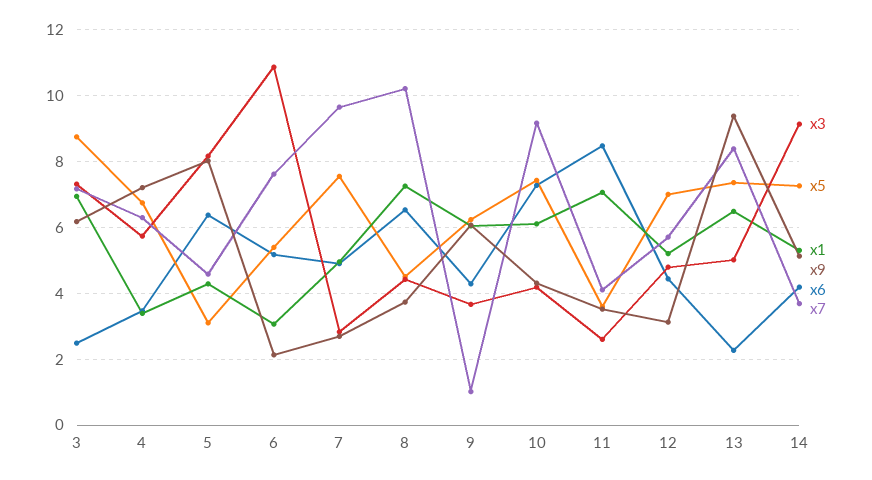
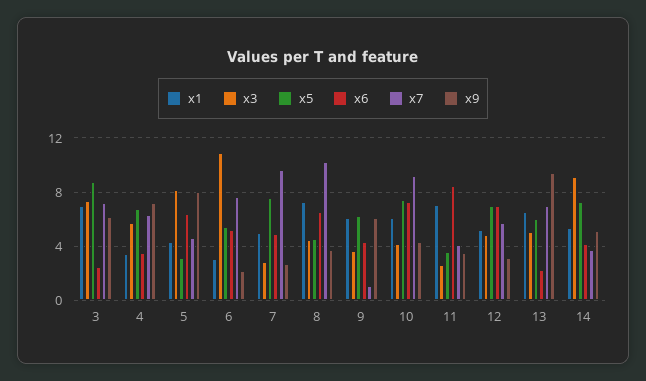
  {
    "x3": {
      "3": 7.4,
      "4": 5.8,
      "5": 8.2,
      "6": 10.8,
      "7": 2.8,
      "8": 4.4,
      "9": 3.6,
      "10": 4.2,
      "11": 2.6,
      "12": 4.8,
      "13": 5,
      "14": 9.2
    },
    "x5": {
      "3": 8.8,
      "4": 6.8,
      "5": 3.2,
      "6": 5.4,
      "7": 7.6,
      "8": 4.6,
      "9": 6.2,
      "10": 7.4,
      "11": 3.6,
      "12": 7,
-     "13": 7.4,
+     "13": 6,
      "14": 7.2
    },
    "x1": {
      "3": 7,
      "4": 3.4,
      "5": 4.2,
      "6": 3,
      "7": 5,
      "8": 7.2,
      "9": 6,
      "10": 6.2,
      "11": 7,
      "12": 5.2,
      "13": 6.4,
      "14": 5.4
    },
    "x9": {
      "3": 6.2,
      "4": 7.2,
      "5": 8,
      "6": 2.2,
      "7": 2.6,
      "8": 3.8,
      "9": 6,
      "10": 4.4,
      "11": 3.6,
      "12": 3.2,
      "13": 9.4,
      "14": 5.2
    },
    "x6": {
      "3": 2.4,
      "4": 3.4,
      "5": 6.4,
      "6": 5.2,
      "7": 5,
      "8": 6.6,
      "9": 4.2,
      "10": 7.2,
      "11": 8.4,
-     "12": 4.4,
+     "12": 7,
      "13": 2.2,
      "14": 4.2
    },
    "x7": {
      "3": 7.2,
      "4": 6.4,
      "5": 4.6,
      "6": 7.6,
      "7": 9.6,
      "8": 10.2,
      "9": 1,
      "10": 9.2,
      "11": 4.2,
      "12": 5.8,
-     "13": 8.4,
+     "13": 7,
      "14": 3.6
    }
  }

